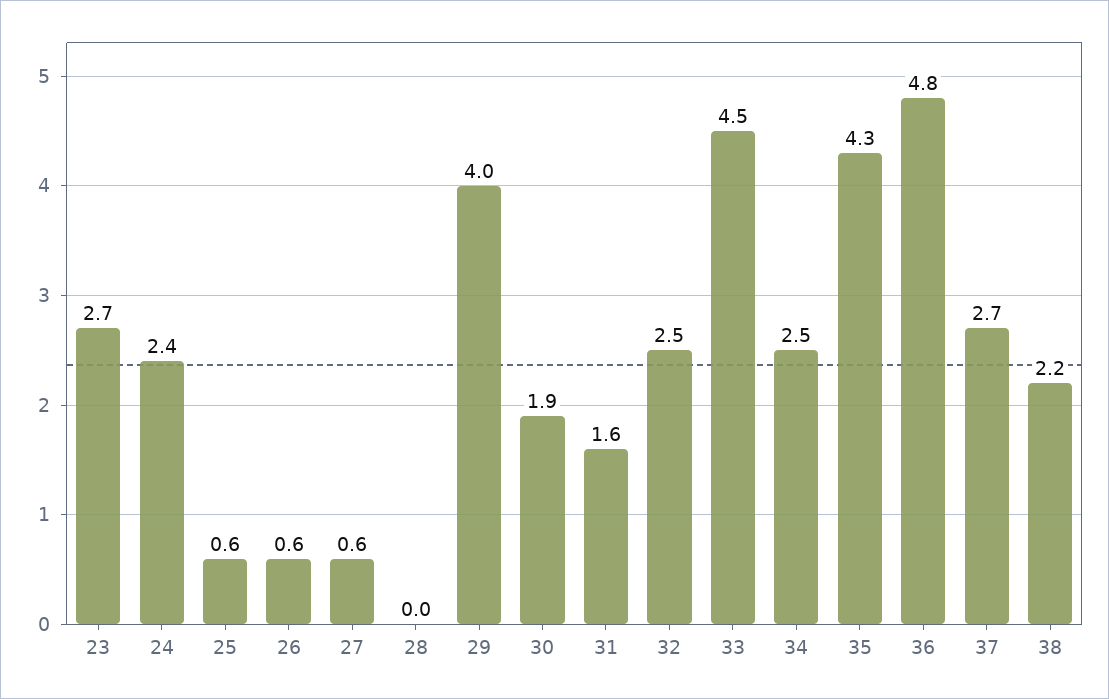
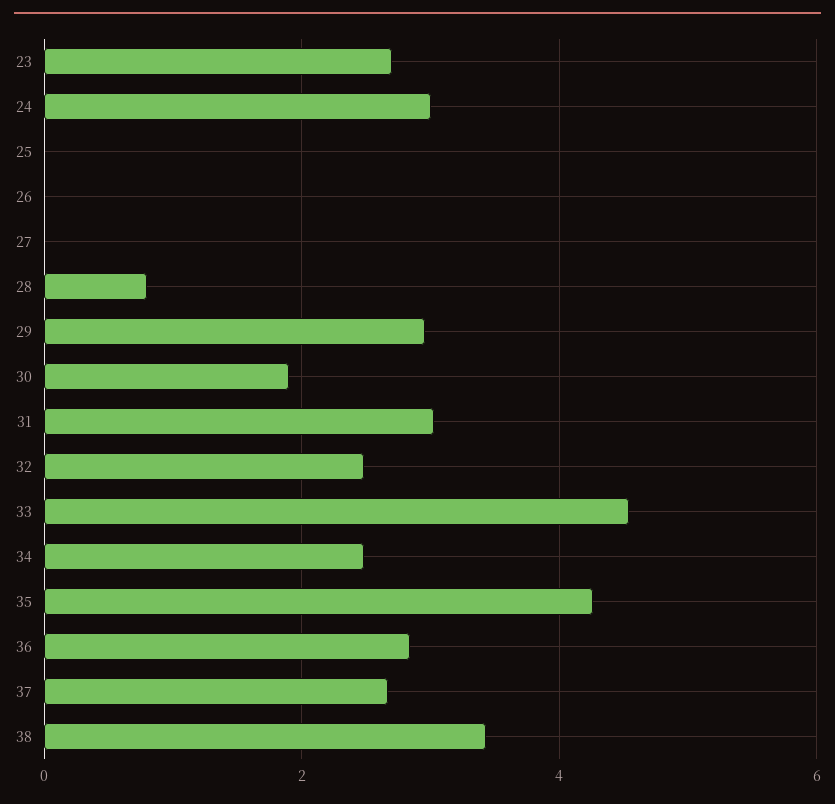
  {
    "23": 2.7,
-   "24": 2.4,
+   "24": 3,
-   "25": 0.6,
+   "25": 0,
-   "26": 0.6,
+   "26": 0,
-   "27": 0.6,
+   "27": 0,
-   "28": 0,
+   "28": 0.8,
-   "29": 4,
+   "29": 3,
    "30": 1.9,
-   "31": 1.6,
+   "31": 3,
    "32": 2.5,
    "33": 4.5,
    "34": 2.5,
    "35": 4.3,
-   "36": 4.8,
+   "36": 2.8,
    "37": 2.7,
-   "38": 2.2
+   "38": 3.4
  }

